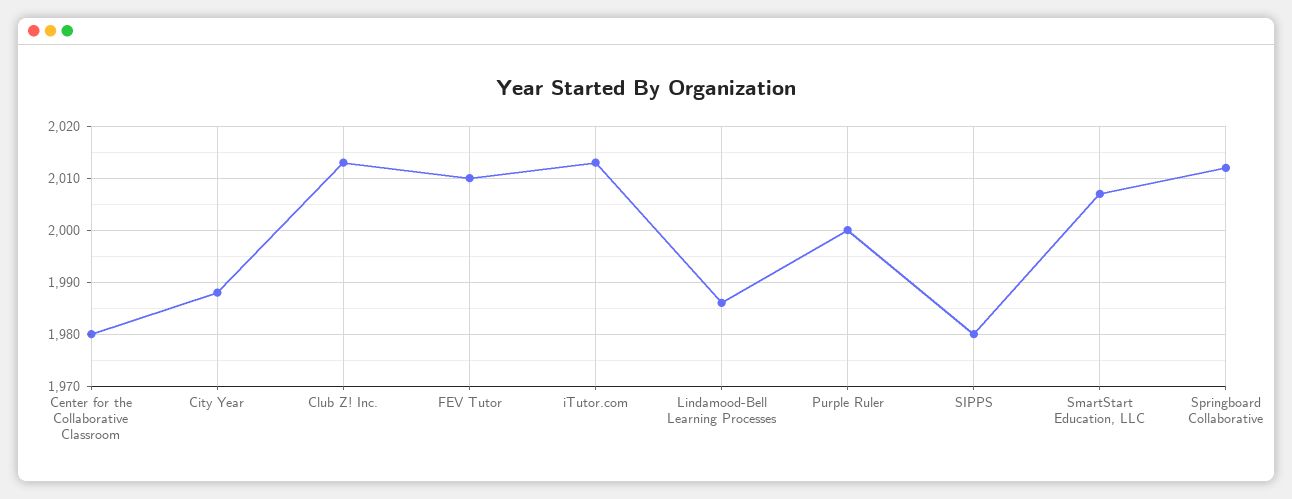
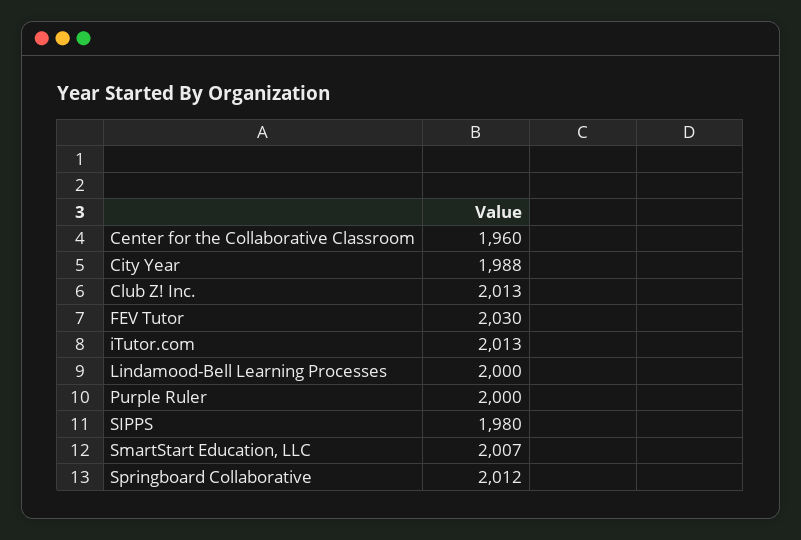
  {
-   "Center for the Collaborative Classroom": 1980,
+   "Center for the Collaborative Classroom": 1960,
    "City Year": 1988,
    "Club Z! Inc.": 2013,
-   "FEV Tutor": 2010,
+   "FEV Tutor": 2030,
    "iTutor.com": 2013,
-   "Lindamood-Bell Learning Processes": 1985,
+   "Lindamood-Bell Learning Processes": 2000,
    "Purple Ruler": 2000,
    "SIPPS": 1980,
    "SmartStart Education, LLC": 2007,
    "Springboard Collaborative": 2012
  }

